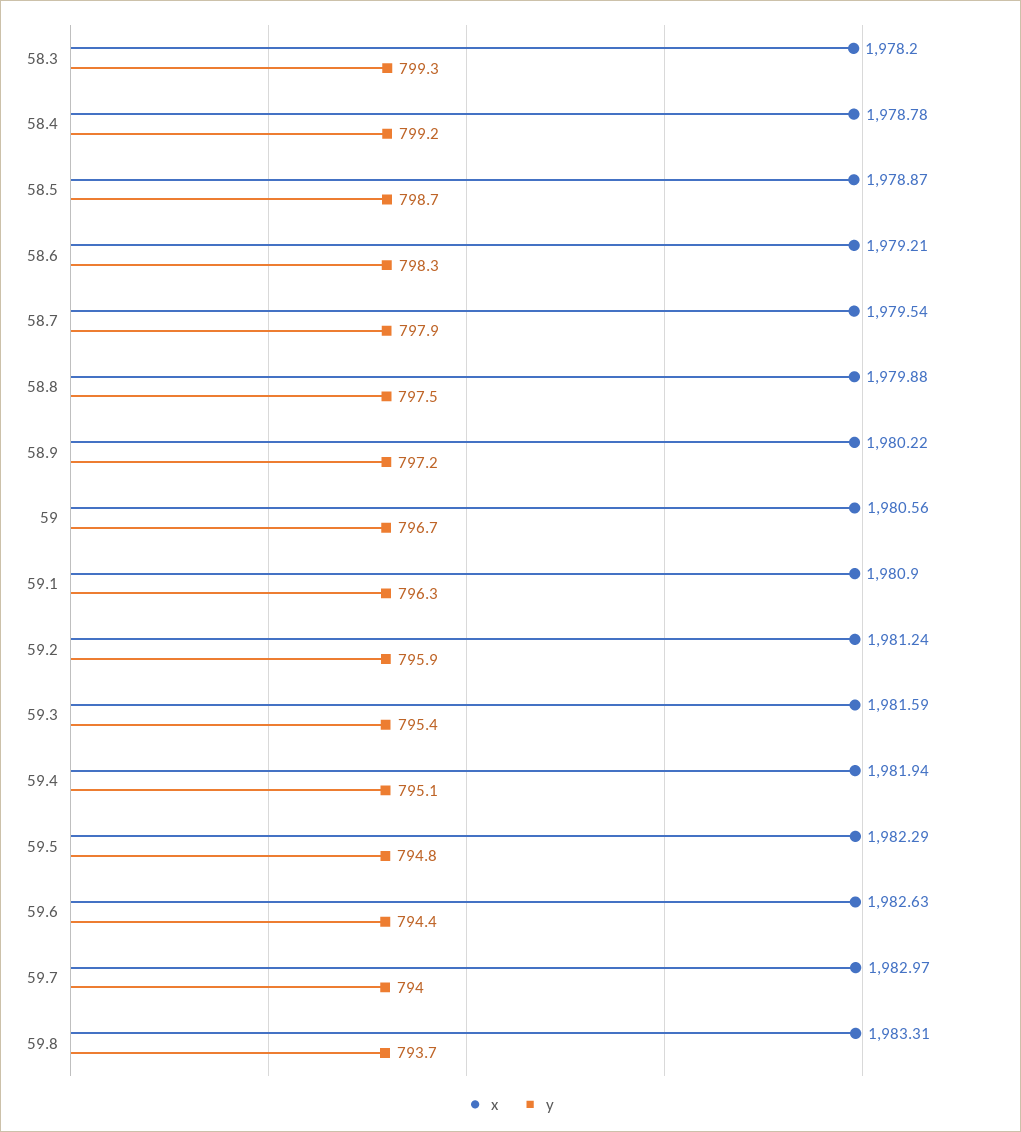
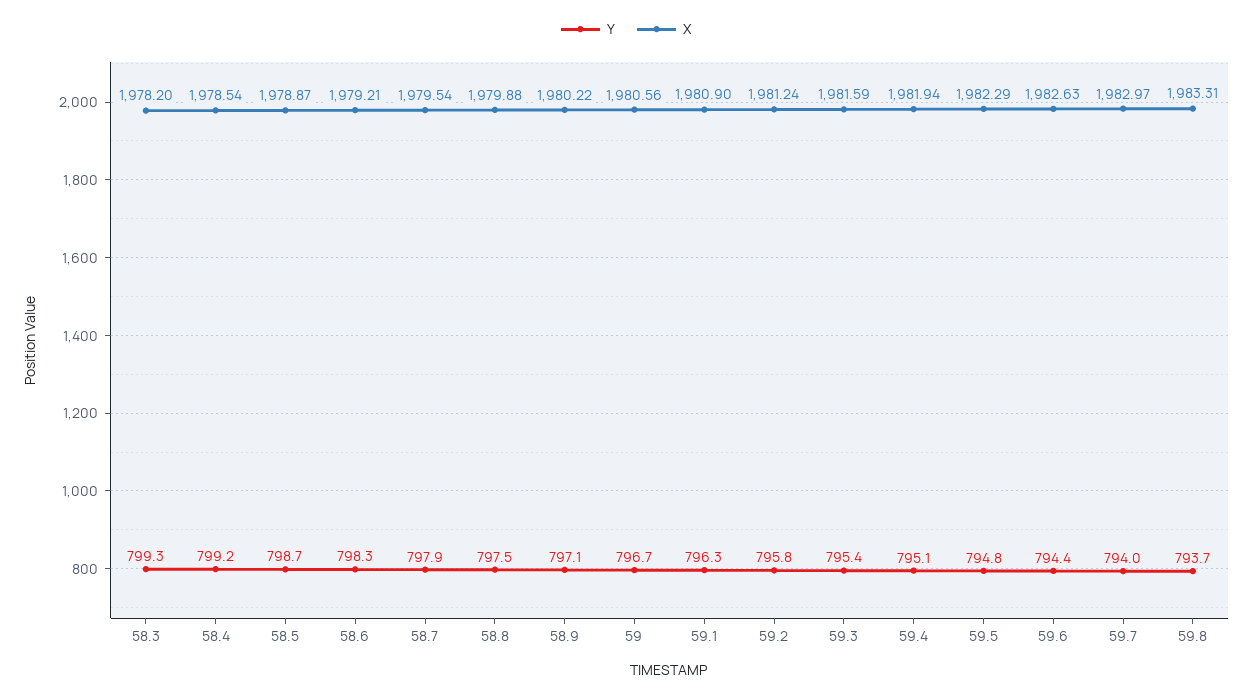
  {
    "x": {
      "58.3": 1978.2,
-     "58.4": 1978.78,
+     "58.4": 1978.54,
      "58.5": 1978.87,
      "58.6": 1979.21,
      "58.7": 1979.54,
      "58.8": 1979.88,
      "58.9": 1980.22,
      "59": 1980.56,
      "59.1": 1980.9,
      "59.2": 1981.24,
      "59.3": 1981.59,
      "59.4": 1981.94,
      "59.5": 1982.29,
      "59.6": 1982.63,
      "59.7": 1982.97,
      "59.8": 1983.31
    },
    "y": {
      "58.3": 799.3,
      "58.4": 799.2,
      "58.5": 798.7,
      "58.6": 798.3,
      "58.7": 797.9,
      "58.8": 797.5,
-     "58.9": 797.2,
+     "58.9": 797.1,
      "59": 796.7,
      "59.1": 796.3,
-     "59.2": 795.9,
+     "59.2": 795.8,
      "59.3": 795.4,
      "59.4": 795.1,
      "59.5": 794.8,
      "59.6": 794.4,
      "59.7": 794,
      "59.8": 793.7
    }
  }

